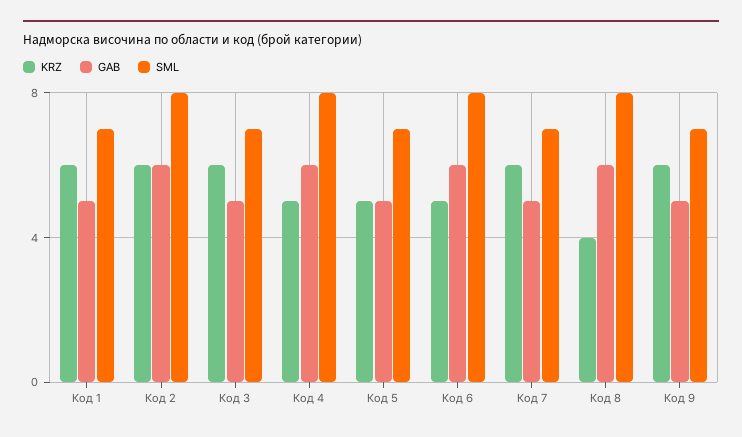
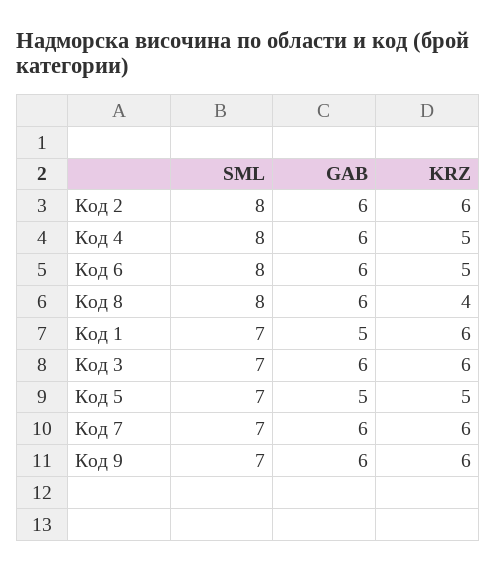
  {
    "KRZ": {
      "Код 1": 6,
      "Код 2": 6,
      "Код 3": 6,
      "Код 4": 5,
      "Код 5": 5,
      "Код 6": 5,
      "Код 7": 6,
      "Код 8": 4,
      "Код 9": 6
    },
    "GAB": {
      "Код 1": 5,
      "Код 2": 6,
-     "Код 3": 5,
+     "Код 3": 6,
      "Код 4": 6,
      "Код 5": 5,
      "Код 6": 6,
-     "Код 7": 5,
+     "Код 7": 6,
      "Код 8": 6,
-     "Код 9": 5
+     "Код 9": 6
    },
    "SML": {
      "Код 1": 7,
      "Код 2": 8,
      "Код 3": 7,
      "Код 4": 8,
      "Код 5": 7,
      "Код 6": 8,
      "Код 7": 7,
      "Код 8": 8,
      "Код 9": 7
    }
  }

